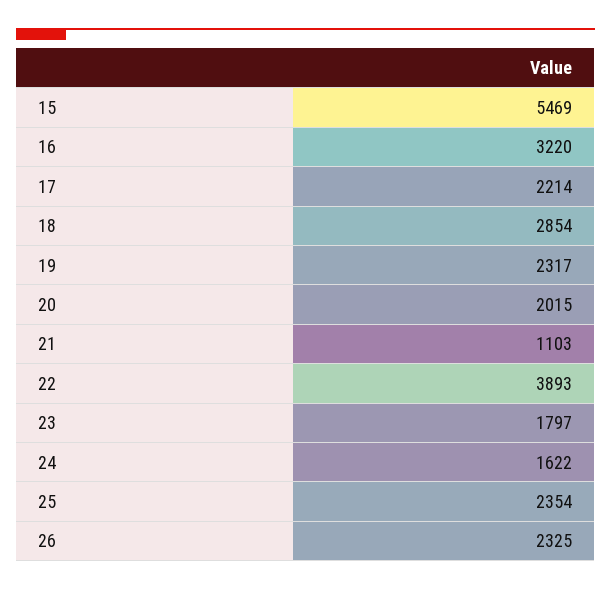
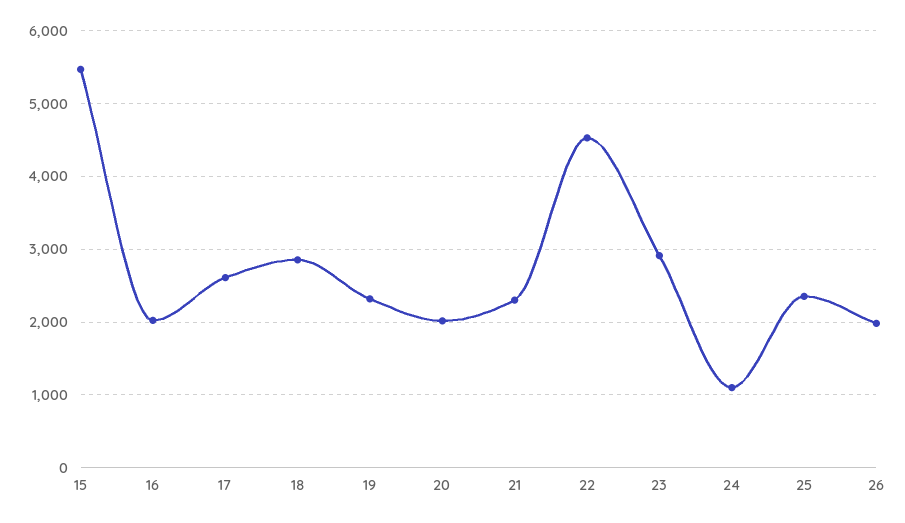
  {
    "15": 5469,
-   "16": 3220,
+   "16": 2000,
-   "17": 2214,
+   "17": 2600,
    "18": 2854,
    "19": 2317,
    "20": 2015,
-   "21": 1103,
+   "21": 2300,
-   "22": 3893,
+   "22": 4500,
-   "23": 1797,
+   "23": 2900,
-   "24": 1622,
+   "24": 1100,
    "25": 2354,
-   "26": 2325
+   "26": 2000
  }

